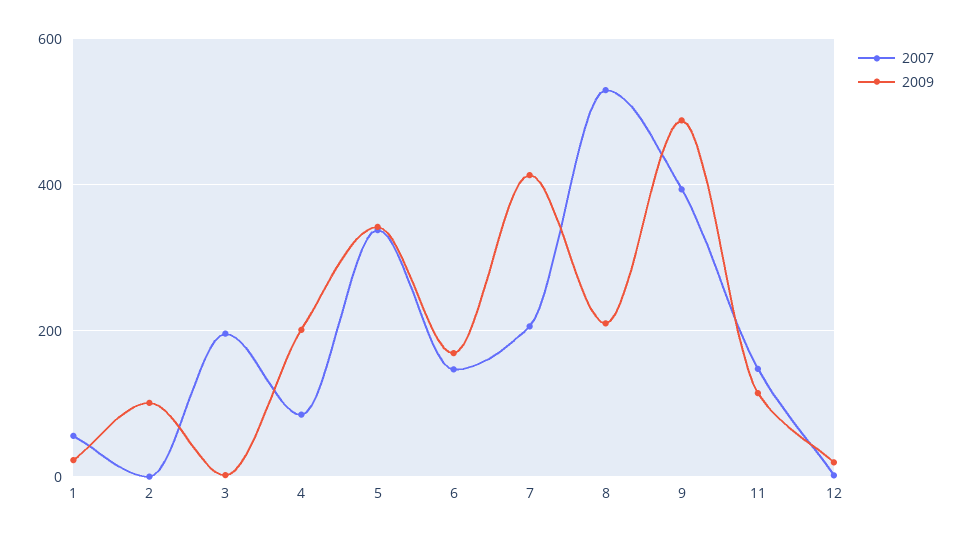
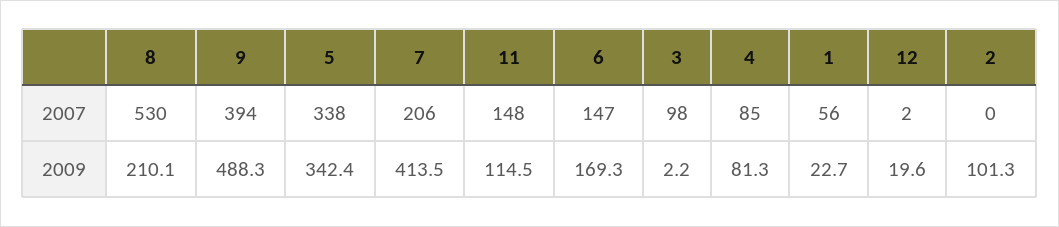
  {
    "2007": {
      "1": 56,
      "2": 0,
-     "3": 200,
+     "3": 98,
      "4": 85,
      "5": 338,
      "6": 147,
      "7": 206,
      "8": 530,
      "9": 394,
      "11": 148,
      "12": 2
    },
    "2009": {
      "1": 22.7,
      "2": 101.3,
      "3": 2.2,
-     "4": 200,
+     "4": 81.3,
      "5": 342.4,
      "6": 169.3,
      "7": 413.5,
      "8": 210.1,
      "9": 488.3,
      "11": 114.5,
      "12": 19.6
    }
  }

